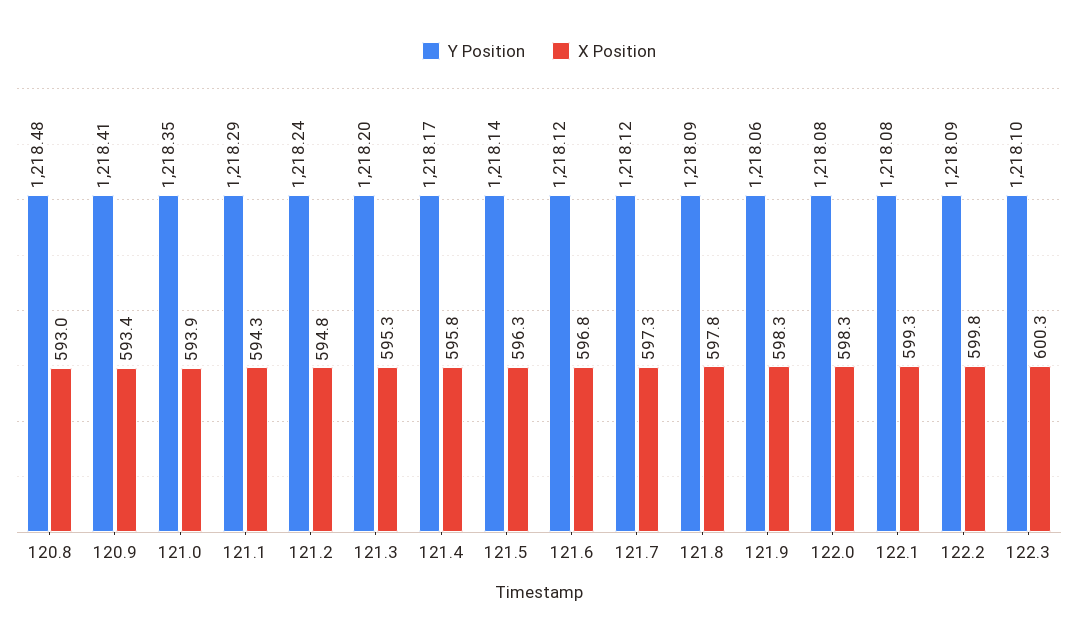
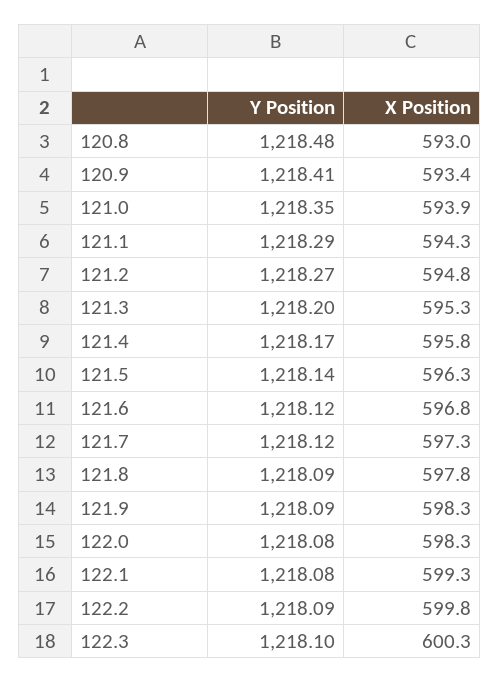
  {
    "Y Position": {
      "120.8": 1218.48,
      "120.9": 1218.41,
      "121.0": 1218.35,
      "121.1": 1218.29,
-     "121.2": 1218.24,
+     "121.2": 1218.27,
      "121.3": 1218.2,
      "121.4": 1218.17,
      "121.5": 1218.14,
      "121.6": 1218.12,
      "121.7": 1218.12,
      "121.8": 1218.09,
-     "121.9": 1218.06,
+     "121.9": 1218.09,
      "122.0": 1218.08,
      "122.1": 1218.08,
      "122.2": 1218.09,
      "122.3": 1218.1
    },
    "X Position": {
      "120.8": 593,
      "120.9": 593.4,
      "121.0": 593.9,
      "121.1": 594.3,
      "121.2": 594.8,
      "121.3": 595.3,
      "121.4": 595.8,
      "121.5": 596.3,
      "121.6": 596.8,
      "121.7": 597.3,
      "121.8": 597.8,
      "121.9": 598.3,
      "122.0": 598.3,
      "122.1": 599.3,
      "122.2": 599.8,
      "122.3": 600.3
    }
  }

